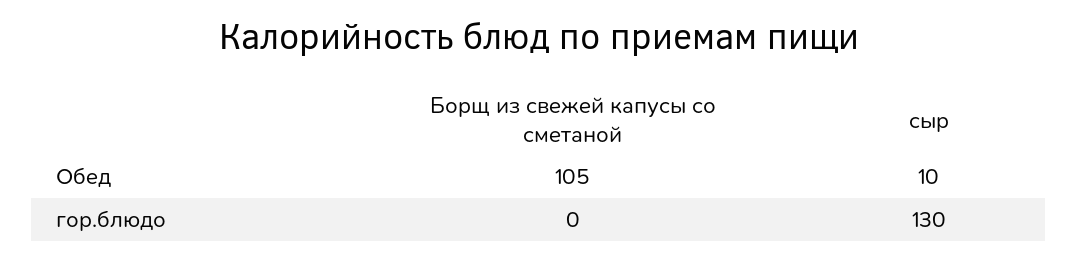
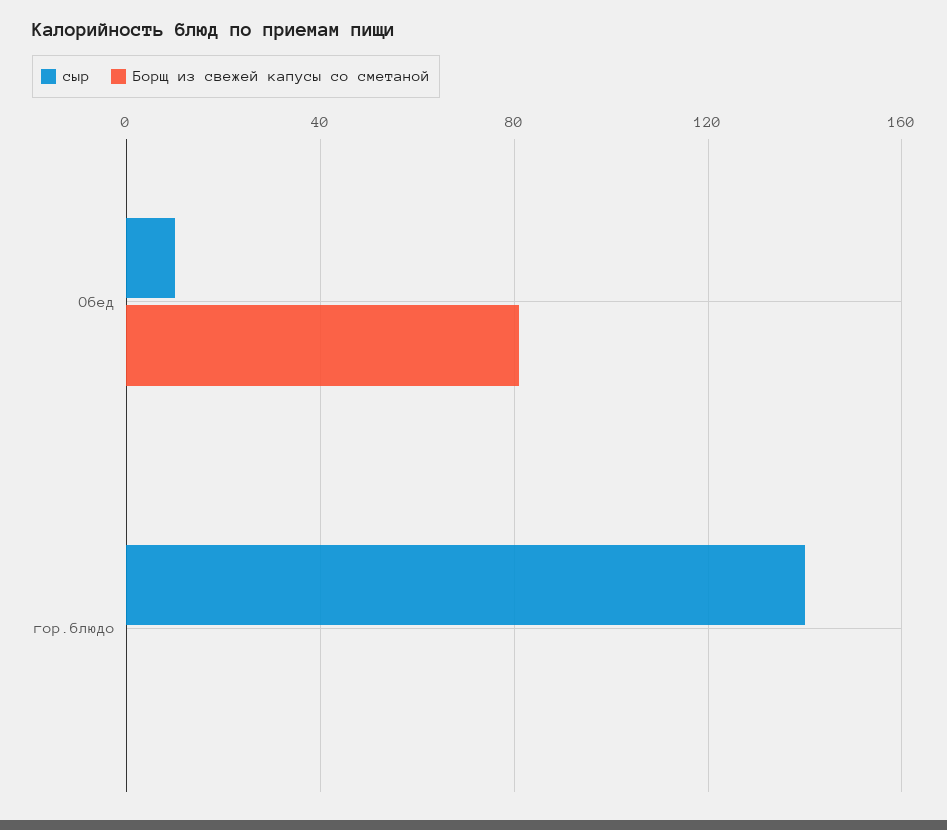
  {
    "Борщ из свежей капусы со сметаной": {
-     "Обед": 105,
+     "Обед": 80,
      "гор.блюдо": 0
    },
    "сыр": {
      "Обед": 10,
-     "гор.блюдо": 130
+     "гор.блюдо": 140
    }
  }

